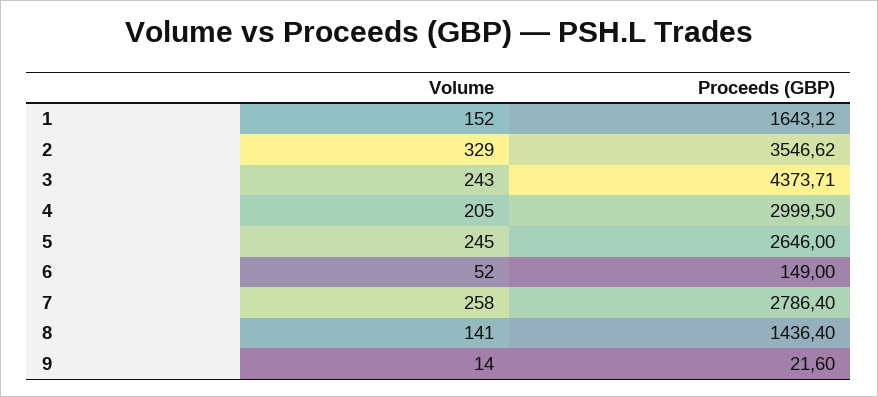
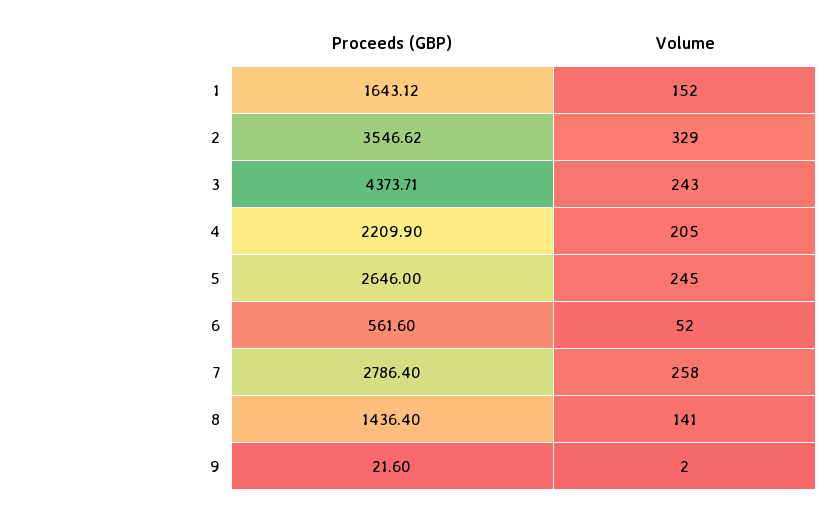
  {
    "Volume": {
      "1": 152,
      "2": 329,
      "3": 243,
      "4": 205,
      "5": 245,
      "6": 52,
      "7": 258,
      "8": 141,
-     "9": 14
+     "9": 2
    },
    "Proceeds (GBP)": {
      "1": 1643.12,
      "2": 3546.62,
      "3": 4373.71,
-     "4": 2999.5,
+     "4": 2209.9,
      "5": 2646,
-     "6": 149,
+     "6": 561.6,
      "7": 2786.4,
      "8": 1436.4,
      "9": 21.6
    }
  }

